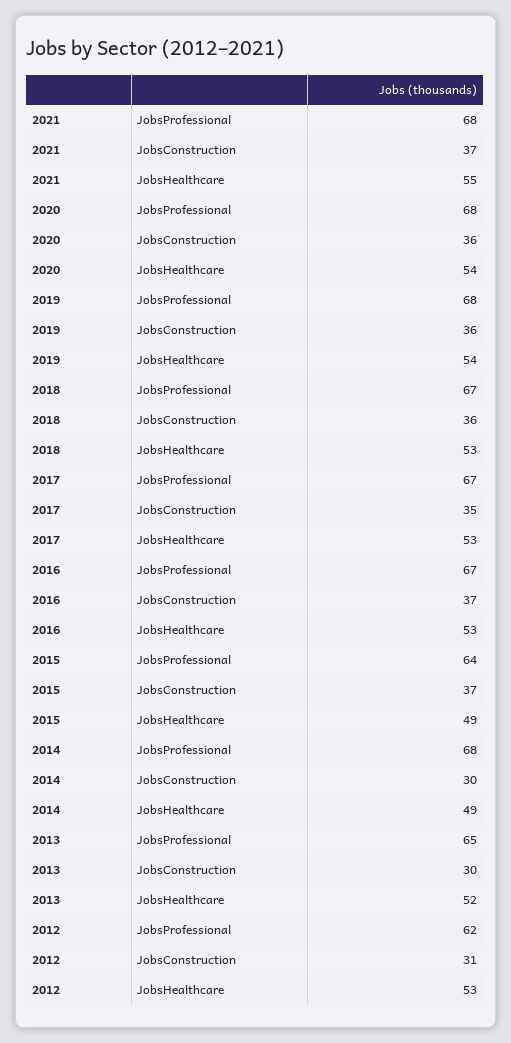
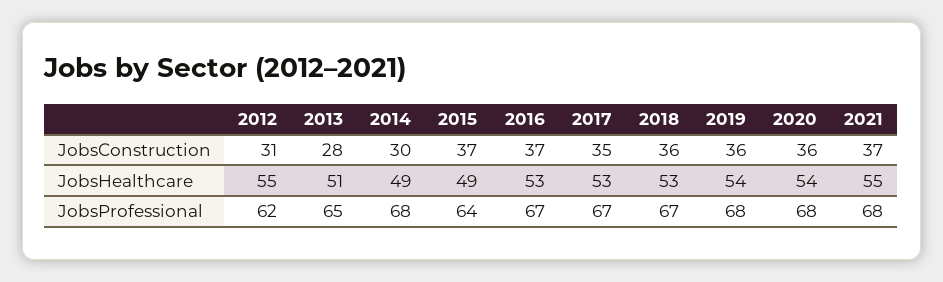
  {
    "2021": {
      "JobsProfessional": 68,
      "JobsConstruction": 37,
      "JobsHealthcare": 55
    },
    "2020": {
      "JobsProfessional": 68,
      "JobsConstruction": 36,
      "JobsHealthcare": 54
    },
    "2019": {
      "JobsProfessional": 68,
      "JobsConstruction": 36,
      "JobsHealthcare": 54
    },
    "2018": {
      "JobsProfessional": 67,
      "JobsConstruction": 36,
      "JobsHealthcare": 53
    },
    "2017": {
      "JobsProfessional": 67,
      "JobsConstruction": 35,
      "JobsHealthcare": 53
    },
    "2016": {
      "JobsProfessional": 67,
      "JobsConstruction": 37,
      "JobsHealthcare": 53
    },
    "2015": {
      "JobsProfessional": 64,
      "JobsConstruction": 37,
      "JobsHealthcare": 49
    },
    "2014": {
      "JobsProfessional": 68,
      "JobsConstruction": 30,
      "JobsHealthcare": 49
    },
    "2013": {
      "JobsProfessional": 65,
-     "JobsConstruction": 30,
+     "JobsConstruction": 28,
-     "JobsHealthcare": 52
+     "JobsHealthcare": 51
    },
    "2012": {
      "JobsProfessional": 62,
      "JobsConstruction": 31,
-     "JobsHealthcare": 53
+     "JobsHealthcare": 55
    }
  }

